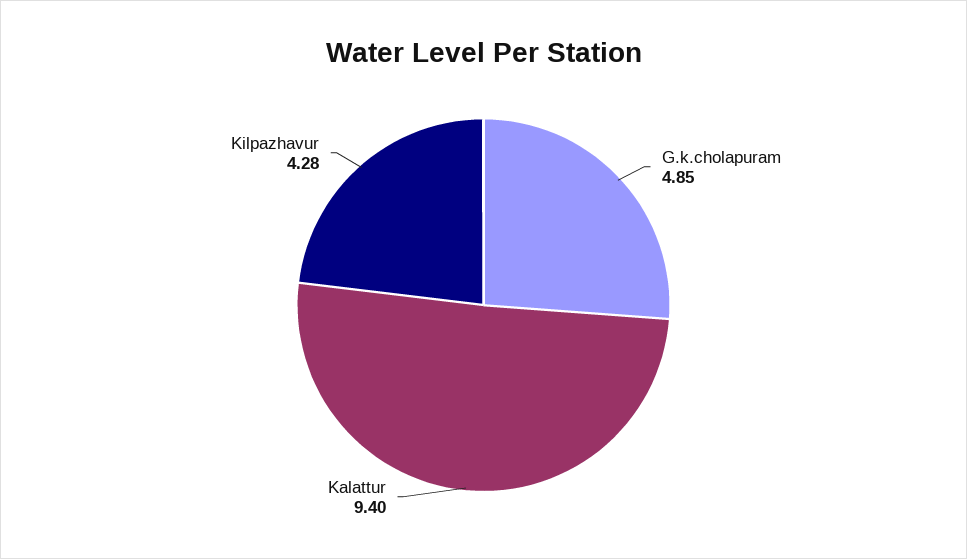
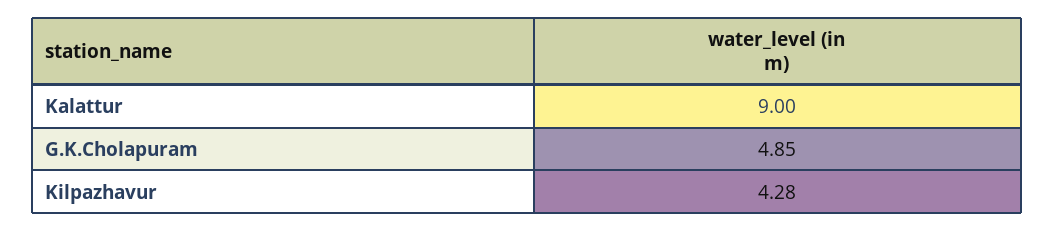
  {
    "G.k.cholapuram": 4.85,
-   "Kalattur": 9.4,
+   "Kalattur": 9,
    "Kilpazhavur": 4.28
  }

